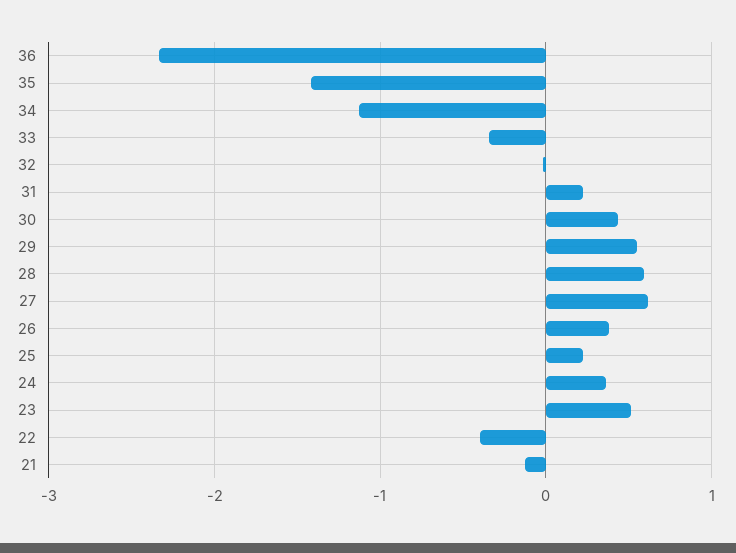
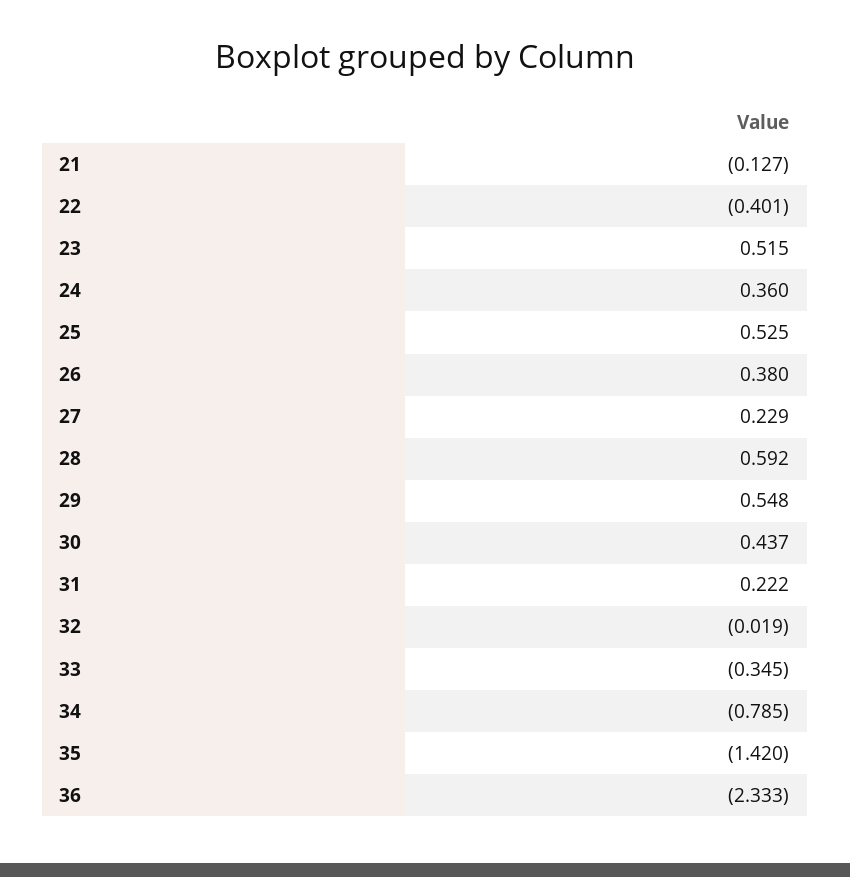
  {
    "36": -2.333,
    "35": -1.42,
-   "34": -1.1,
+   "34": -0.785,
    "33": -0.345,
    "32": -0.019,
    "31": 0.222,
    "30": 0.437,
    "29": 0.548,
    "28": 0.592,
-   "27": 0.6,
+   "27": 0.229,
    "26": 0.38,
-   "25": 0.2,
+   "25": 0.525,
    "24": 0.36,
    "23": 0.515,
    "22": -0.401,
    "21": -0.127
  }

